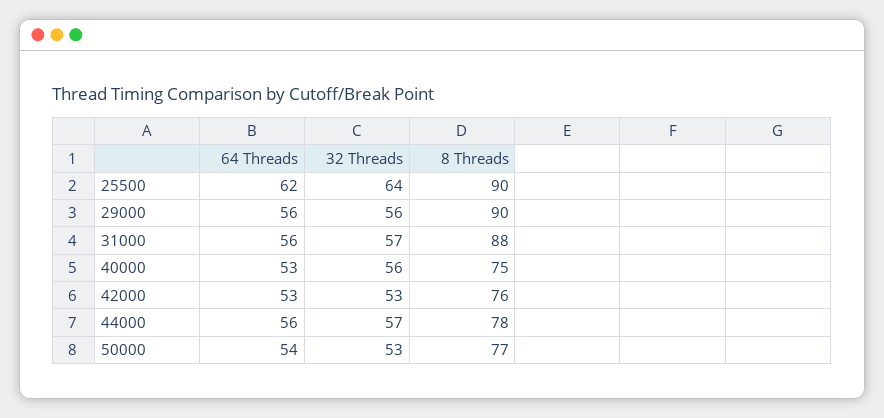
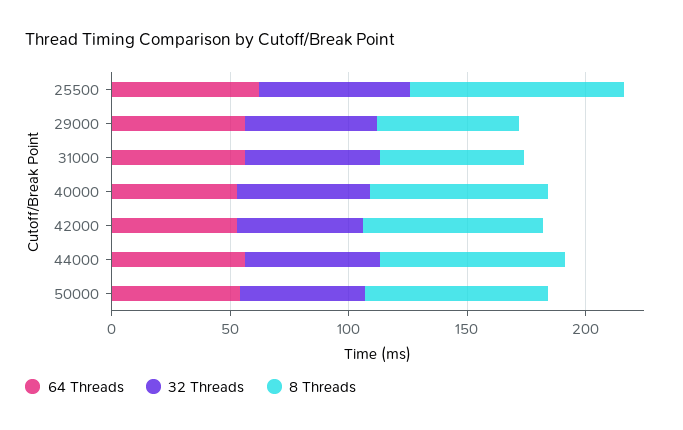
  {
    "64 Threads": {
      "25500": 62,
      "29000": 56,
      "31000": 56,
      "40000": 53,
      "42000": 53,
      "44000": 56,
      "50000": 54
    },
    "32 Threads": {
      "25500": 64,
      "29000": 56,
      "31000": 57,
      "40000": 56,
      "42000": 53,
      "44000": 57,
      "50000": 53
    },
    "8 Threads": {
      "25500": 90,
-     "29000": 90,
+     "29000": 60,
-     "31000": 88,
+     "31000": 60,
      "40000": 75,
      "42000": 76,
      "44000": 78,
      "50000": 77
    }
  }

